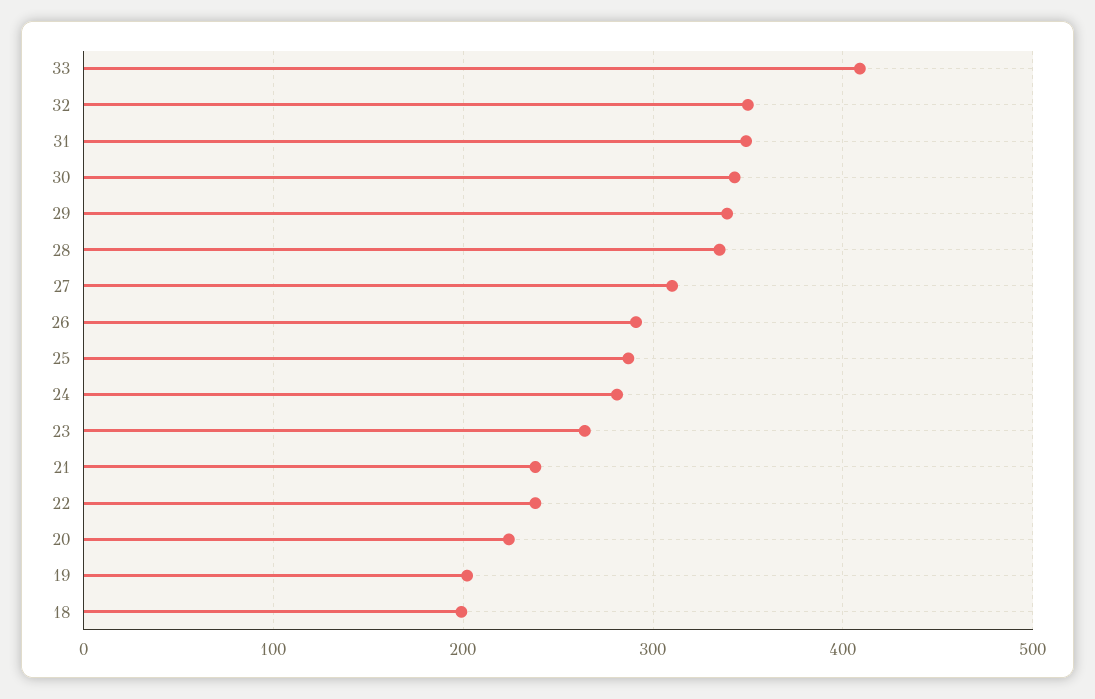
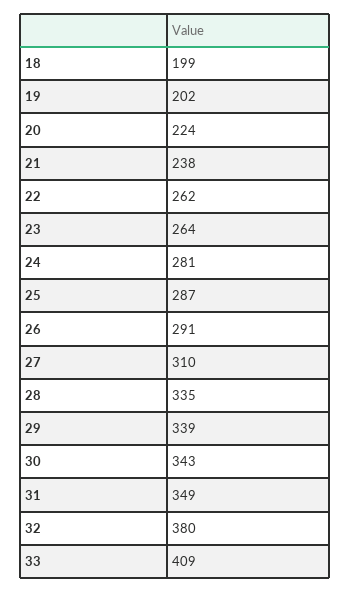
  {
    "33": 409,
-   "32": 350,
+   "32": 380,
    "31": 349,
    "30": 343,
    "29": 339,
    "28": 335,
    "27": 310,
    "26": 291,
    "25": 287,
    "24": 281,
    "23": 264,
    "21": 238,
-   "22": 240,
+   "22": 262,
    "20": 224,
    "19": 202,
    "18": 199
  }

